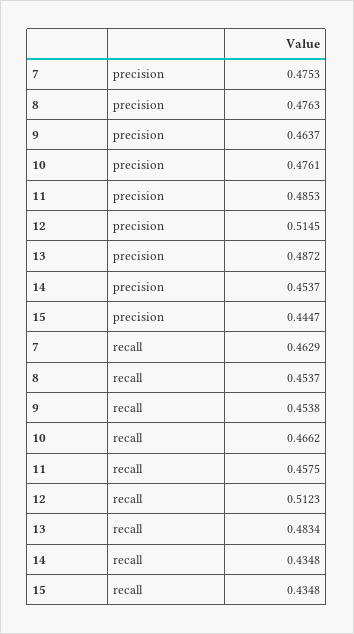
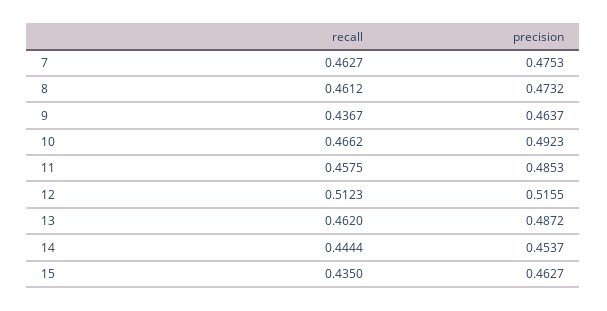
  {
    "7": {
      "precision": 0.4753,
-     "recall": 0.4629
+     "recall": 0.4627
    },
    "8": {
-     "precision": 0.4763,
+     "precision": 0.4732,
-     "recall": 0.4537
+     "recall": 0.4612
    },
    "9": {
      "precision": 0.4637,
-     "recall": 0.4538
+     "recall": 0.4367
    },
    "10": {
-     "precision": 0.4761,
+     "precision": 0.4923,
      "recall": 0.4662
    },
    "11": {
      "precision": 0.4853,
      "recall": 0.4575
    },
    "12": {
-     "precision": 0.5145,
+     "precision": 0.5155,
      "recall": 0.5123
    },
    "13": {
      "precision": 0.4872,
-     "recall": 0.4834
+     "recall": 0.462
    },
    "14": {
      "precision": 0.4537,
-     "recall": 0.4348
+     "recall": 0.4444
    },
    "15": {
-     "precision": 0.4447,
+     "precision": 0.4627,
-     "recall": 0.4348
+     "recall": 0.435
    }
  }

